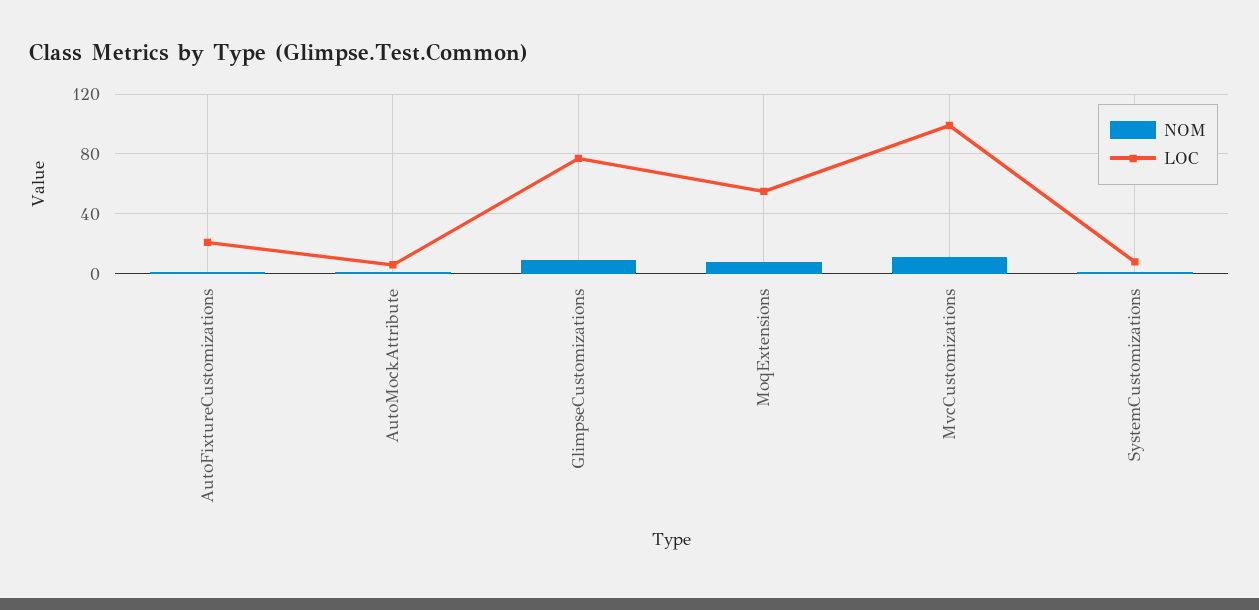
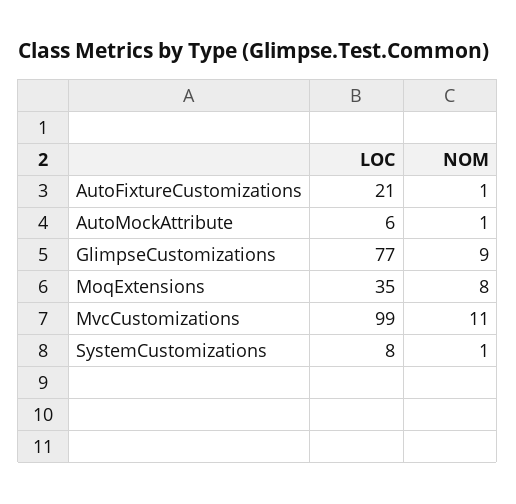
  {
    "NOM": {
      "AutoFixtureCustomizations": 1,
      "AutoMockAttribute": 1,
      "GlimpseCustomizations": 9,
      "MoqExtensions": 8,
      "MvcCustomizations": 11,
      "SystemCustomizations": 1
    },
    "LOC": {
      "AutoFixtureCustomizations": 21,
      "AutoMockAttribute": 6,
      "GlimpseCustomizations": 77,
-     "MoqExtensions": 55,
+     "MoqExtensions": 35,
      "MvcCustomizations": 99,
      "SystemCustomizations": 8
    }
  }

